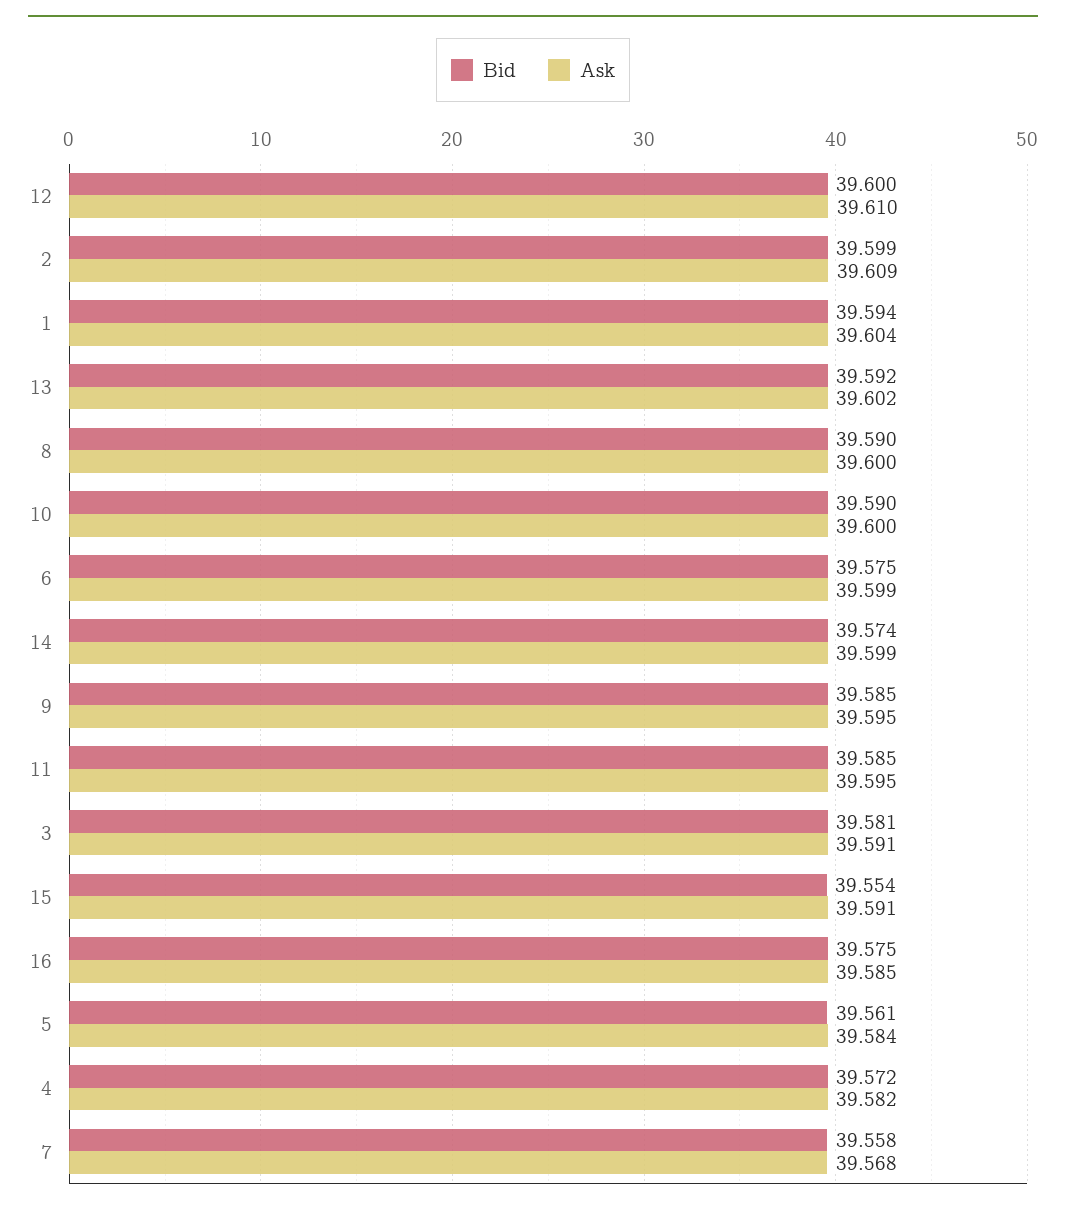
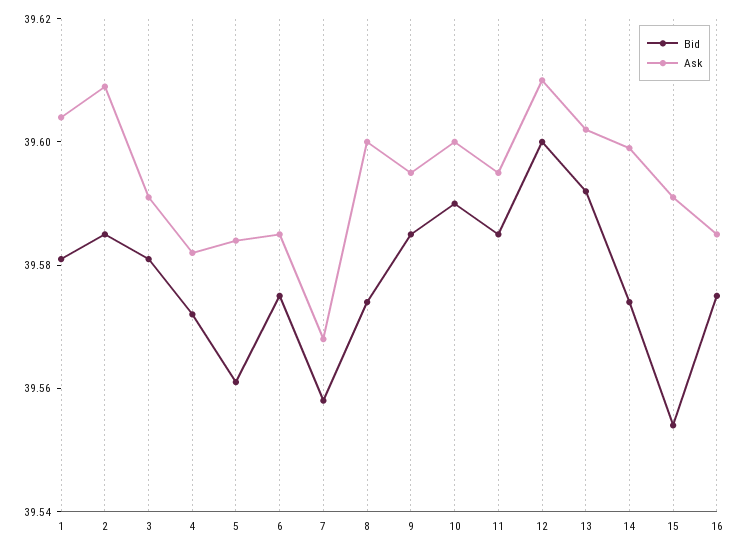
  {
    "Bid": {
      "12": 39.6,
-     "2": 39.599,
+     "2": 39.585,
-     "1": 39.594,
+     "1": 39.58,
      "13": 39.592,
-     "8": 39.59,
+     "8": 39.575,
      "10": 39.59,
      "6": 39.575,
      "14": 39.574,
      "9": 39.585,
      "11": 39.585,
      "3": 39.581,
      "15": 39.554,
      "16": 39.575,
      "5": 39.561,
      "4": 39.572,
      "7": 39.558
    },
    "Ask": {
      "12": 39.61,
      "2": 39.609,
      "1": 39.604,
      "13": 39.602,
      "8": 39.6,
      "10": 39.6,
-     "6": 39.599,
+     "6": 39.585,
      "14": 39.599,
      "9": 39.595,
      "11": 39.595,
      "3": 39.591,
      "15": 39.591,
      "16": 39.585,
      "5": 39.584,
      "4": 39.582,
      "7": 39.568
    }
  }

